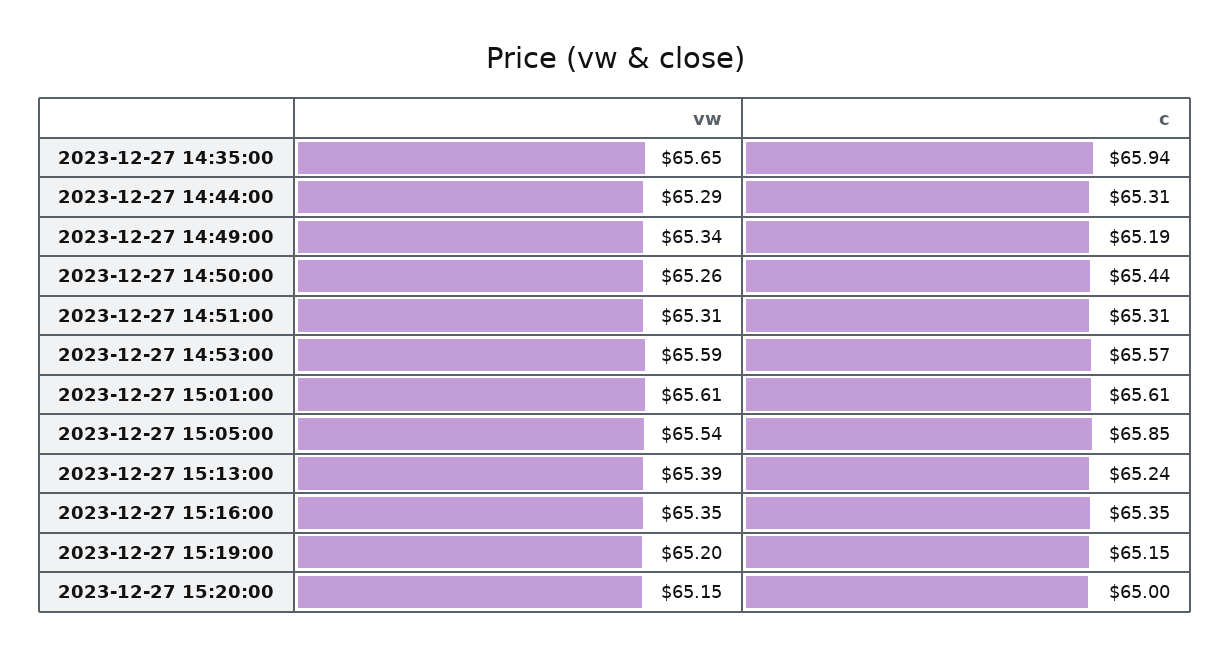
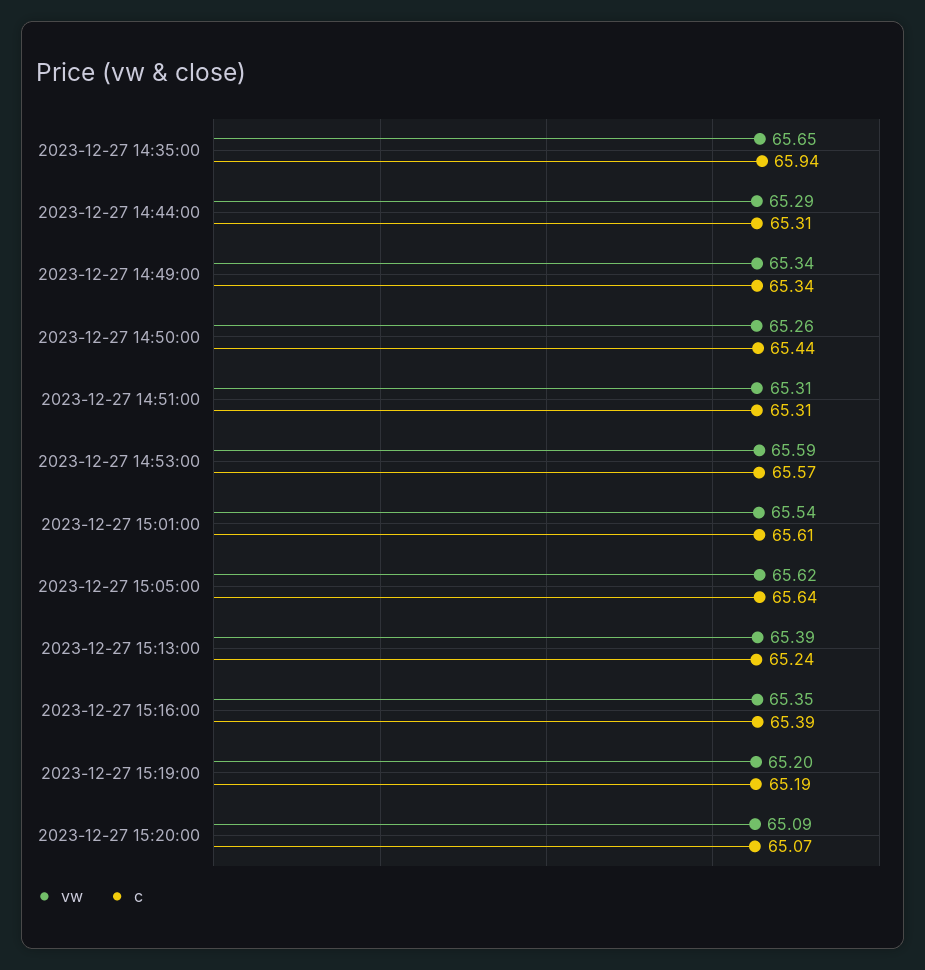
  {
    "vw": {
      "2023-12-27 14:35:00": 65.65,
      "2023-12-27 14:44:00": 65.29,
      "2023-12-27 14:49:00": 65.34,
      "2023-12-27 14:50:00": 65.26,
      "2023-12-27 14:51:00": 65.31,
      "2023-12-27 14:53:00": 65.59,
-     "2023-12-27 15:01:00": 65.61,
+     "2023-12-27 15:01:00": 65.54,
-     "2023-12-27 15:05:00": 65.54,
+     "2023-12-27 15:05:00": 65.62,
      "2023-12-27 15:13:00": 65.39,
      "2023-12-27 15:16:00": 65.35,
      "2023-12-27 15:19:00": 65.2,
-     "2023-12-27 15:20:00": 65.15
+     "2023-12-27 15:20:00": 65.09
    },
    "c": {
      "2023-12-27 14:35:00": 65.94,
      "2023-12-27 14:44:00": 65.31,
-     "2023-12-27 14:49:00": 65.19,
+     "2023-12-27 14:49:00": 65.34,
      "2023-12-27 14:50:00": 65.44,
      "2023-12-27 14:51:00": 65.31,
      "2023-12-27 14:53:00": 65.57,
      "2023-12-27 15:01:00": 65.61,
-     "2023-12-27 15:05:00": 65.85,
+     "2023-12-27 15:05:00": 65.64,
      "2023-12-27 15:13:00": 65.24,
-     "2023-12-27 15:16:00": 65.35,
+     "2023-12-27 15:16:00": 65.39,
-     "2023-12-27 15:19:00": 65.15,
+     "2023-12-27 15:19:00": 65.19,
-     "2023-12-27 15:20:00": 65
+     "2023-12-27 15:20:00": 65.07
    }
  }

